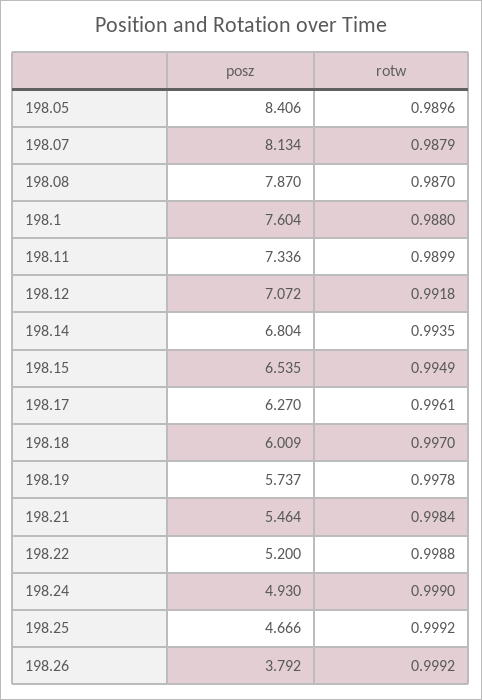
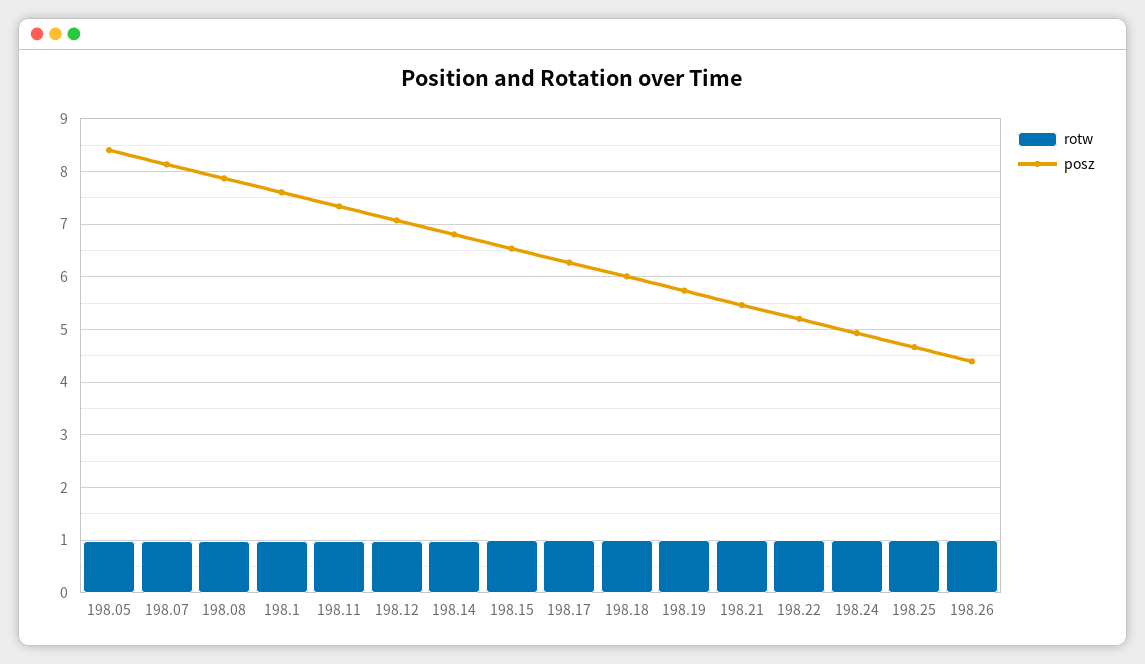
  {
    "posz": {
      "198.05": 8.406,
      "198.07": 8.134,
      "198.08": 7.87,
      "198.1": 7.604,
      "198.11": 7.336,
      "198.12": 7.072,
      "198.14": 6.804,
      "198.15": 6.535,
      "198.17": 6.27,
      "198.18": 6.009,
      "198.19": 5.737,
      "198.21": 5.464,
      "198.22": 5.2,
      "198.24": 4.93,
      "198.25": 4.666,
-     "198.26": 3.792
+     "198.26": 4.4
    },
    "rotw": {
      "198.05": 0.9896,
      "198.07": 0.9879,
      "198.08": 0.987,
      "198.1": 0.988,
      "198.11": 0.9899,
      "198.12": 0.9918,
      "198.14": 0.9935,
      "198.15": 0.9949,
      "198.17": 0.9961,
      "198.18": 0.997,
      "198.19": 0.9978,
      "198.21": 0.9984,
      "198.22": 0.9988,
      "198.24": 0.999,
      "198.25": 0.9992,
      "198.26": 0.9992
    }
  }

